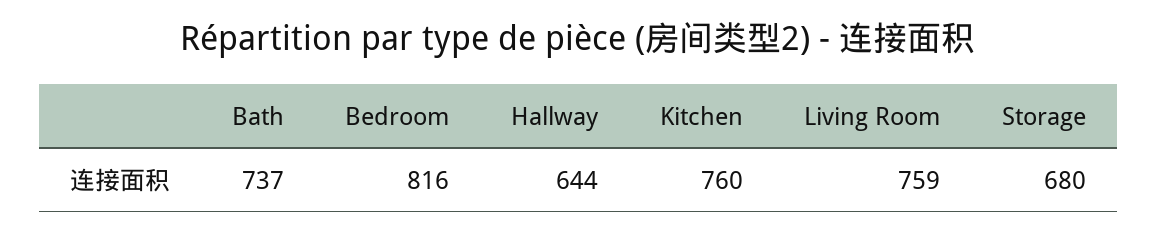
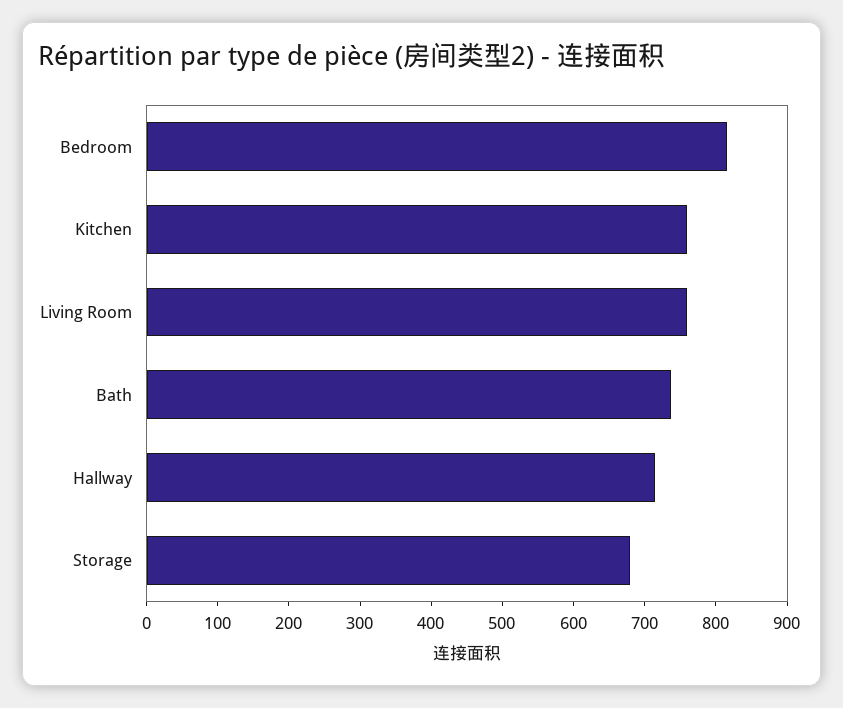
  {
    "Bath": 737,
    "Bedroom": 816,
-   "Hallway": 644,
+   "Hallway": 720,
    "Kitchen": 760,
    "Living Room": 759,
    "Storage": 680
  }

